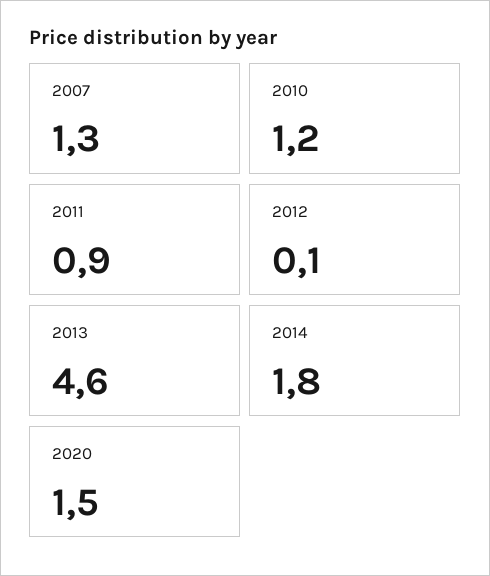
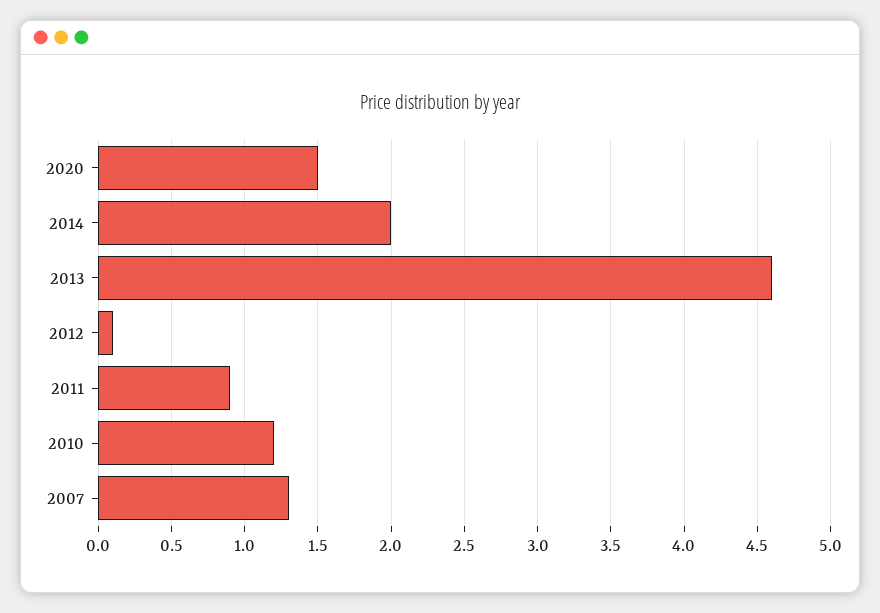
  {
    "2007": 1.3,
    "2010": 1.2,
    "2011": 0.9,
    "2012": 0.1,
    "2013": 4.6,
-   "2014": 1.8,
+   "2014": 2,
    "2020": 1.5
  }

